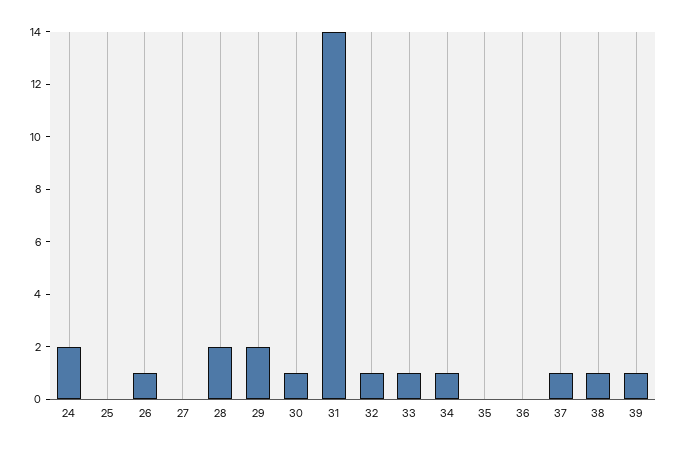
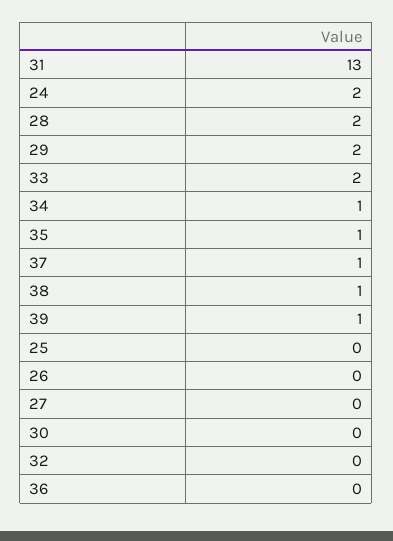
  {
    "24": 2,
    "25": 0,
-   "26": 1,
+   "26": 0,
    "27": 0,
    "28": 2,
    "29": 2,
-   "30": 1,
+   "30": 0,
-   "31": 14,
+   "31": 13,
-   "32": 1,
+   "32": 0,
-   "33": 1,
+   "33": 2,
    "34": 1,
-   "35": 0,
+   "35": 1,
    "36": 0,
    "37": 1,
    "38": 1,
    "39": 1
  }

